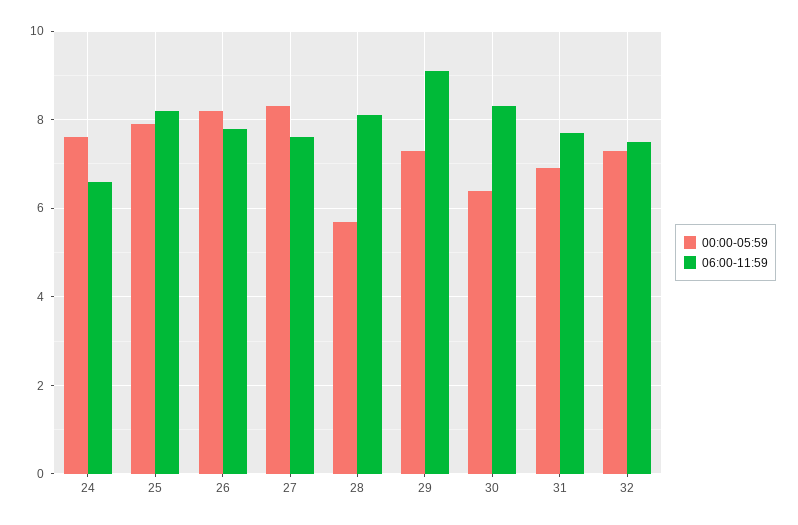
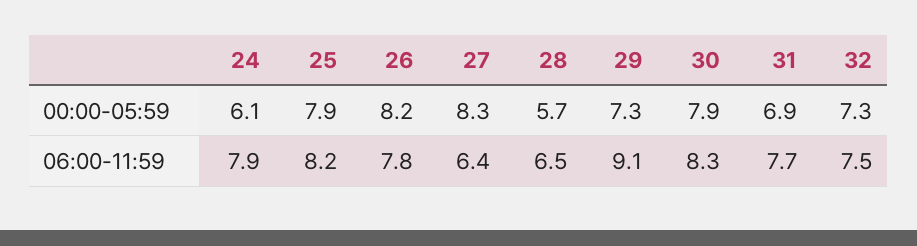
  {
    "00:00-05:59": {
-     "24": 7.5,
+     "24": 6.1,
      "25": 7.9,
      "26": 8.2,
      "27": 8.3,
      "28": 5.7,
      "29": 7.3,
-     "30": 6.5,
+     "30": 7.9,
      "31": 6.9,
      "32": 7.3
    },
    "06:00-11:59": {
-     "24": 6.5,
+     "24": 7.9,
      "25": 8.2,
      "26": 7.8,
-     "27": 7.5,
+     "27": 6.4,
-     "28": 8,
+     "28": 6.5,
      "29": 9.1,
      "30": 8.3,
      "31": 7.7,
      "32": 7.5
    }
  }

